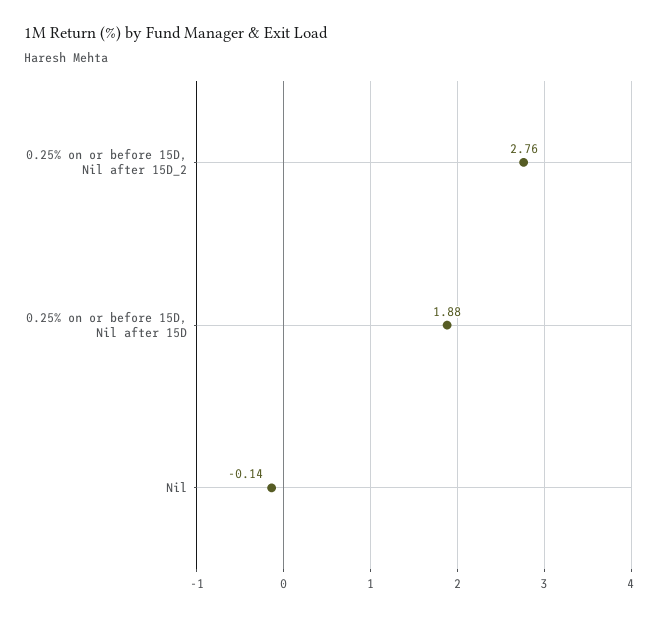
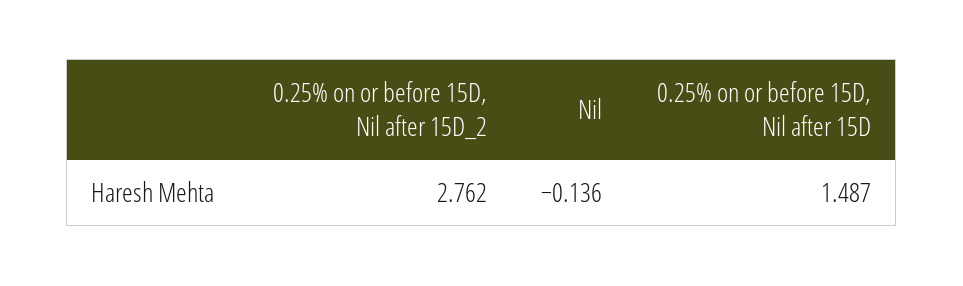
  {
    "0.25% on or before 15D, Nil after 15D_2": 2.762,
-   "0.25% on or before 15D, Nil after 15D": 1.88,
+   "0.25% on or before 15D, Nil after 15D": 1.487,
    "Nil": -0.136
  }

